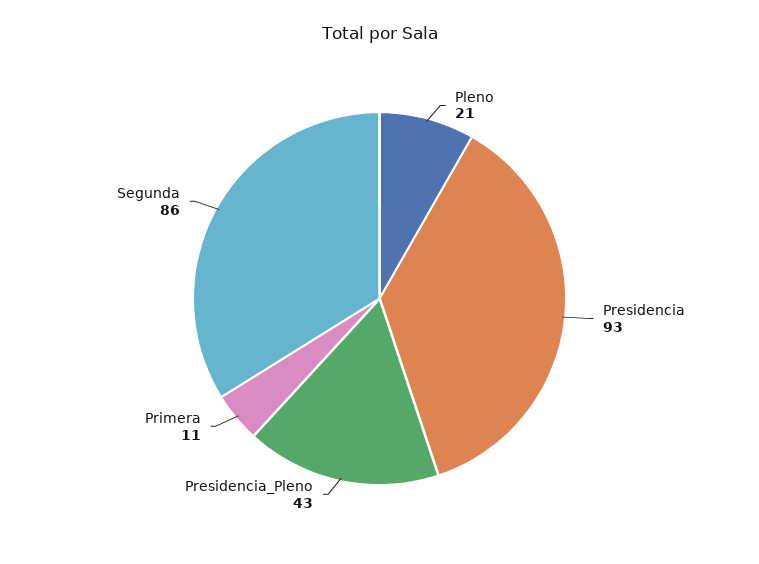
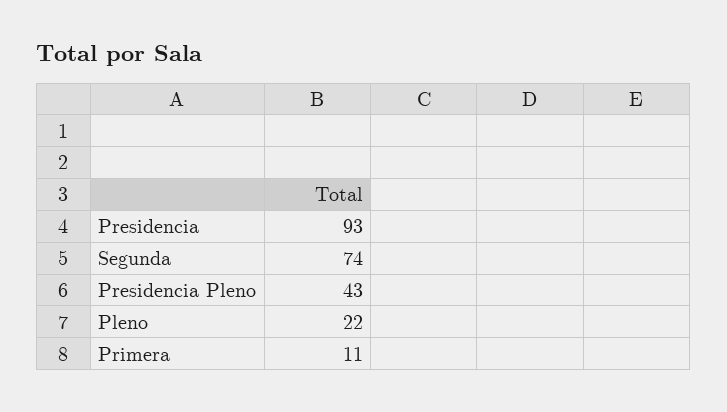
  {
-   "Pleno": 21,
+   "Pleno": 22,
    "Presidencia": 93,
    "Presidencia_Pleno": 43,
    "Primera": 11,
-   "Segunda": 86
+   "Segunda": 74
  }

